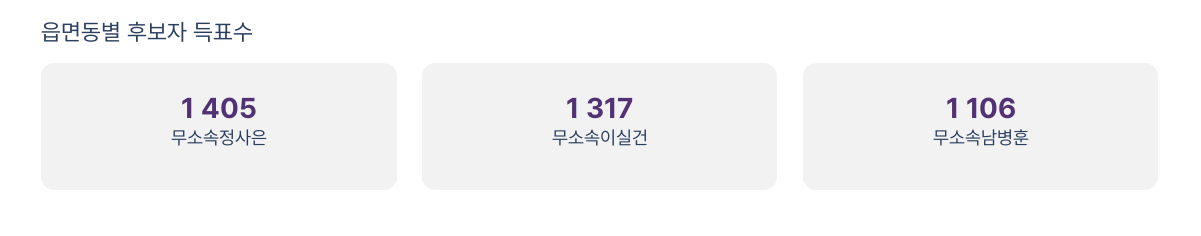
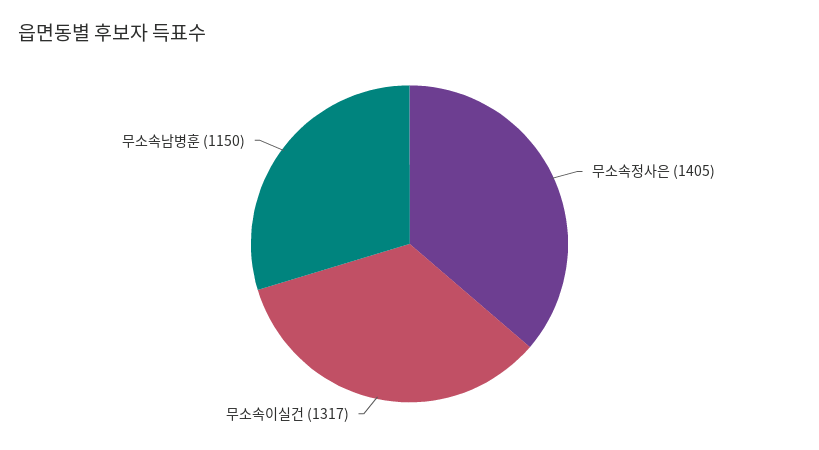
  {
    "무소속정사은": 1405,
    "무소속이실건": 1317,
-   "무소속남병훈": 1106
+   "무소속남병훈": 1150
  }

